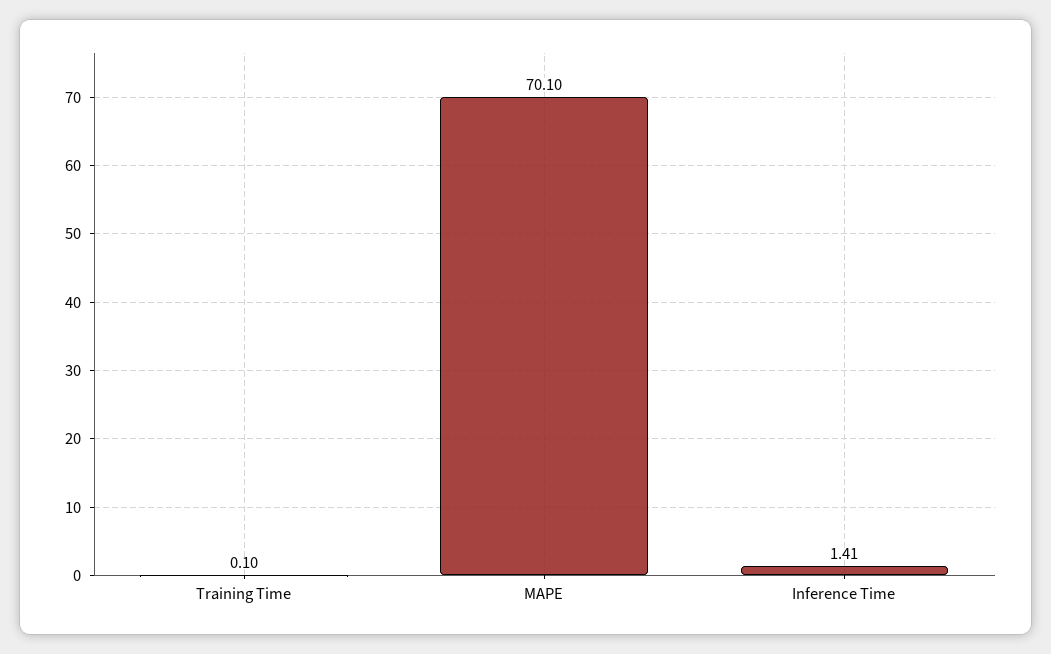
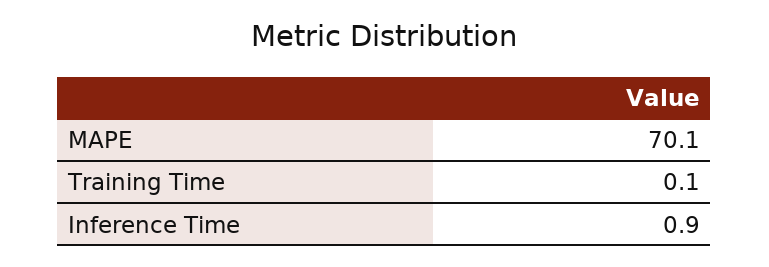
  {
    "Training Time": 0.1,
    "MAPE": 70.1,
-   "Inference Time": 1.41
+   "Inference Time": 0.9
  }

